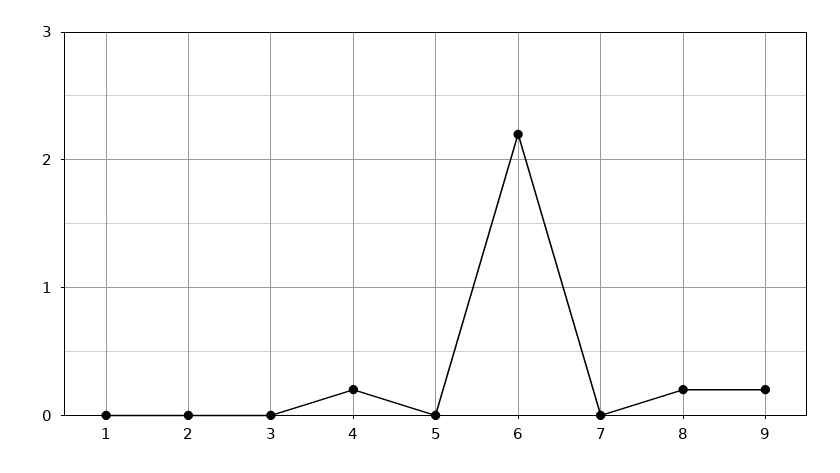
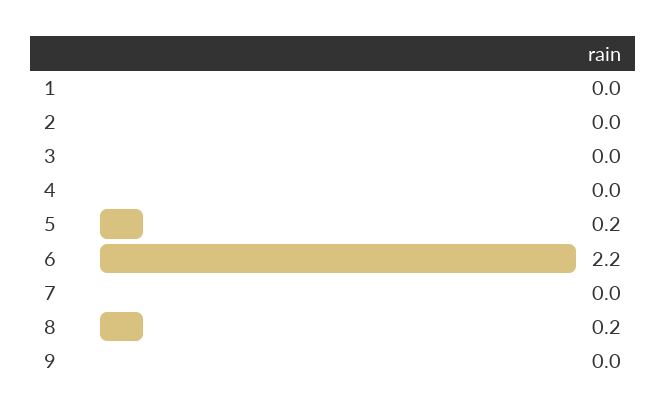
  {
    "1": 0,
    "2": 0,
    "3": 0,
-   "4": 0.2,
+   "4": 0,
-   "5": 0,
+   "5": 0.2,
    "6": 2.2,
    "7": 0,
    "8": 0.2,
-   "9": 0.2
+   "9": 0
  }

